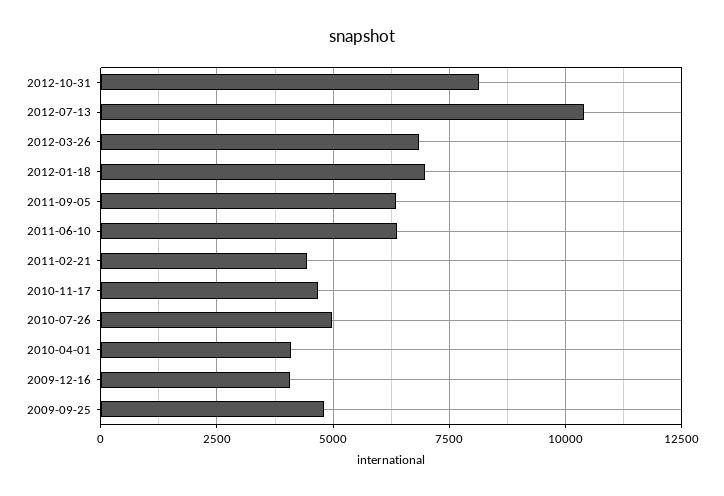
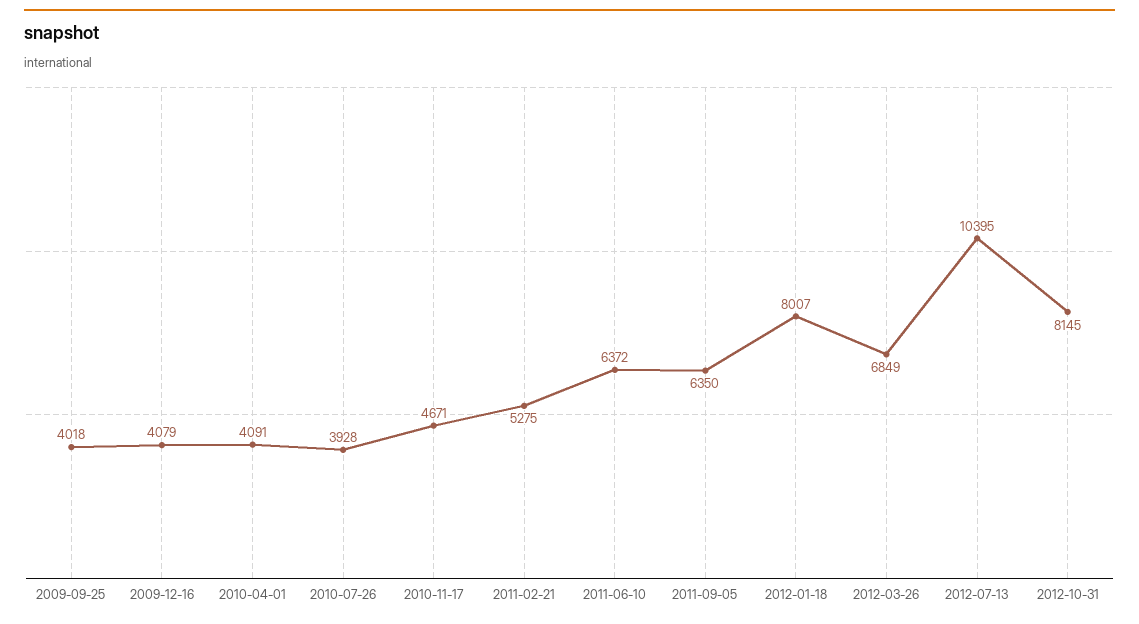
  {
    "2012-10-31": 8145,
    "2012-07-13": 10395,
    "2012-03-26": 6849,
-   "2012-01-18": 7000,
+   "2012-01-18": 8007,
    "2011-09-05": 6350,
    "2011-06-10": 6372,
-   "2011-02-21": 4500,
+   "2011-02-21": 5275,
    "2010-11-17": 4671,
-   "2010-07-26": 5000,
+   "2010-07-26": 3928,
    "2010-04-01": 4091,
    "2009-12-16": 4079,
-   "2009-09-25": 4750
+   "2009-09-25": 4018
  }

